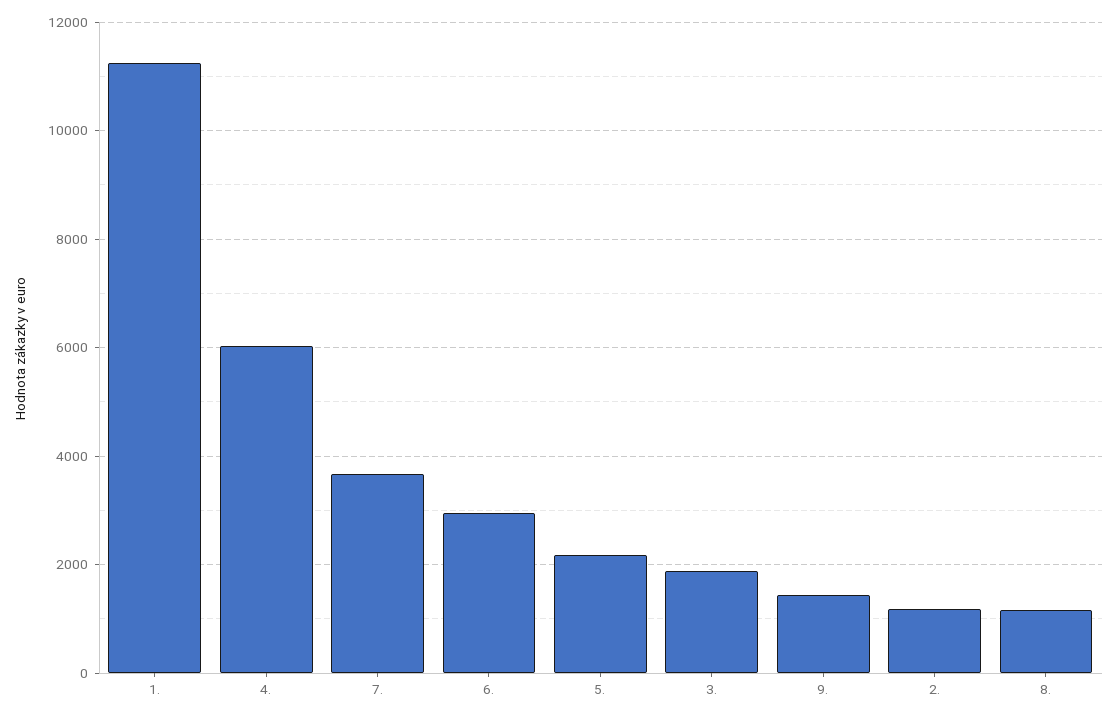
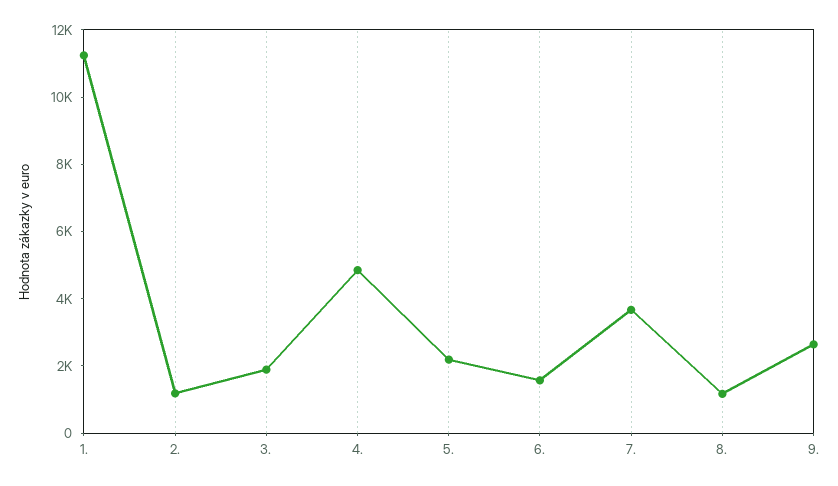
  {
    "1.": 11200,
-   "4.": 6000,
+   "4.": 5000,
    "7.": 3600,
-   "6.": 3000,
+   "6.": 1500,
    "5.": 2200,
    "3.": 1800,
-   "9.": 1400,
+   "9.": 2500,
    "2.": 1200,
    "8.": 1200
  }

